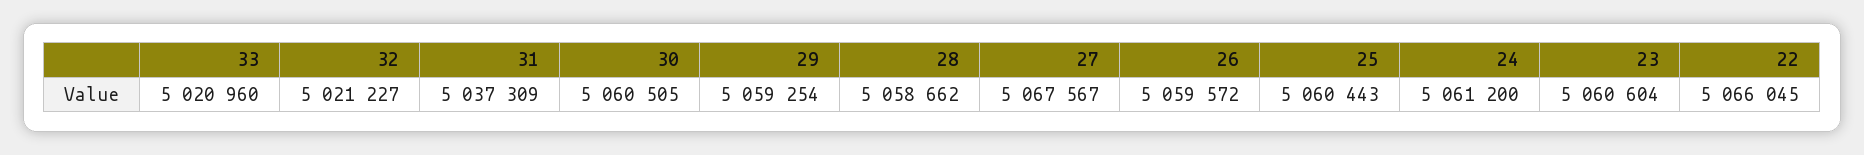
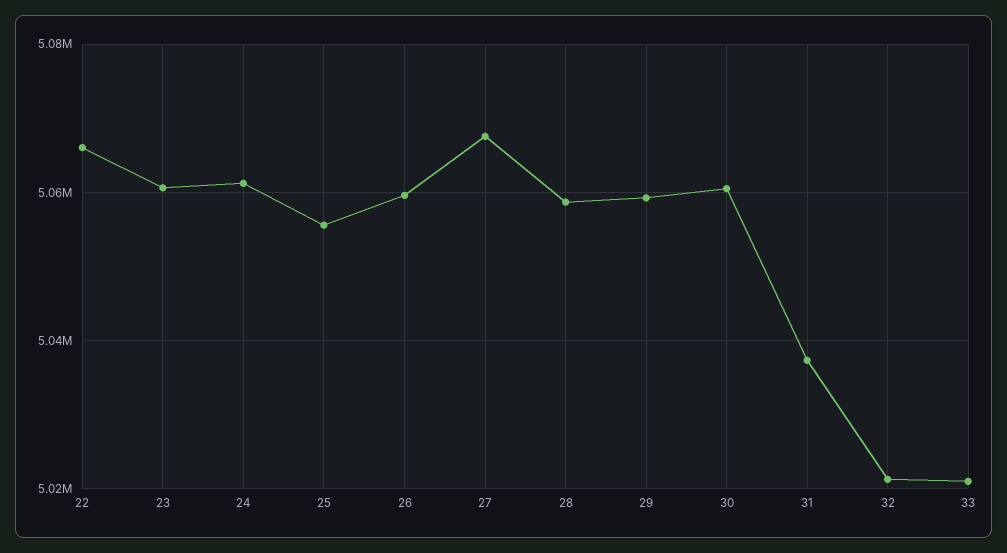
  {
    "33": 5020960,
    "32": 5021227,
    "31": 5037309,
    "30": 5060505,
    "29": 5059254,
    "28": 5058662,
    "27": 5067567,
    "26": 5059572,
-   "25": 5060443,
+   "25": 5056000,
    "24": 5061200,
    "23": 5060604,
    "22": 5066045
  }

